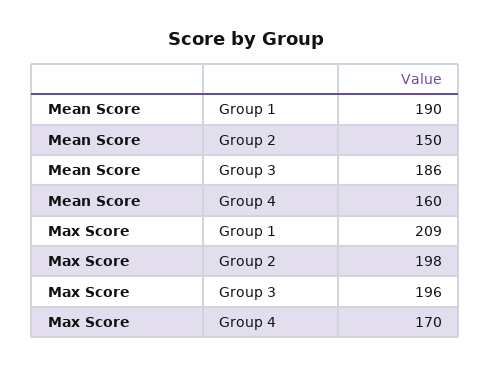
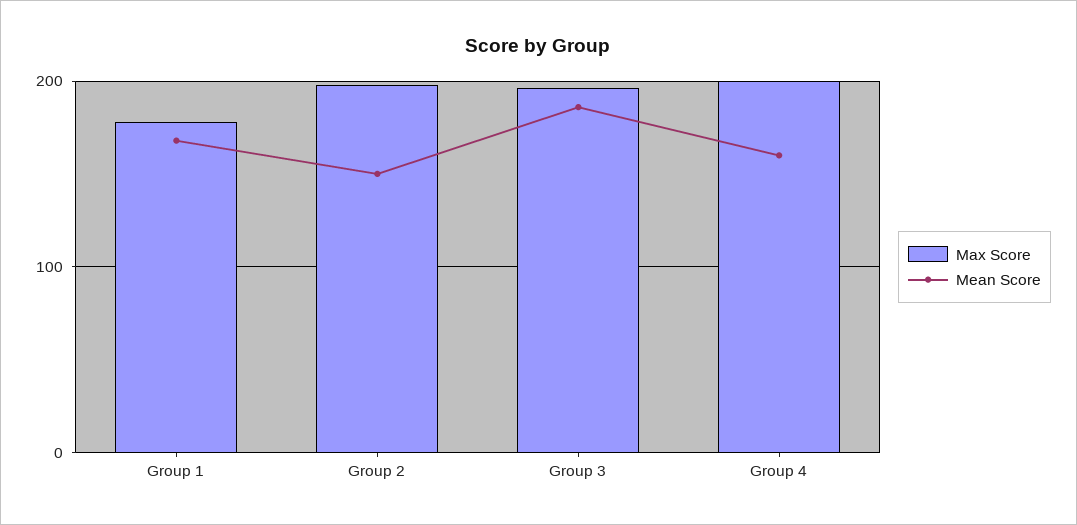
  {
    "Mean Score": {
-     "Group 1": 190,
+     "Group 1": 170,
      "Group 2": 150,
      "Group 3": 186,
      "Group 4": 160
    },
    "Max Score": {
-     "Group 1": 209,
+     "Group 1": 180,
      "Group 2": 198,
      "Group 3": 196,
-     "Group 4": 170
+     "Group 4": 200
    }
  }

